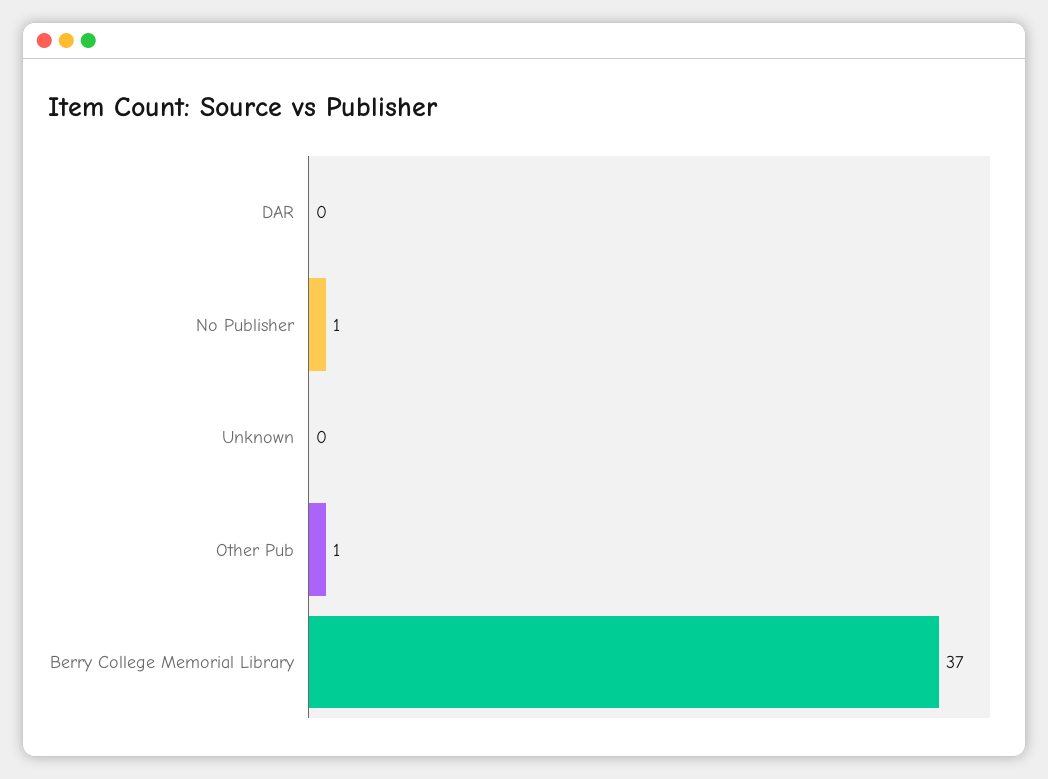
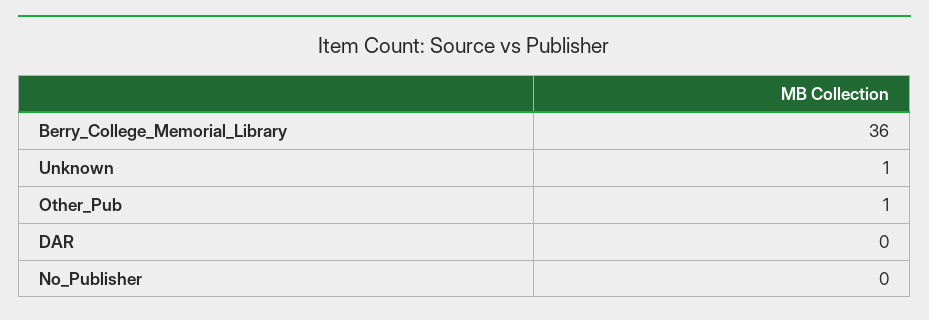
  {
    "DAR": 0,
-   "No Publisher": 1,
+   "No Publisher": 0,
-   "Unknown": 0,
+   "Unknown": 1,
    "Other Pub": 1,
-   "Berry College Memorial Library": 37
+   "Berry College Memorial Library": 36
  }

